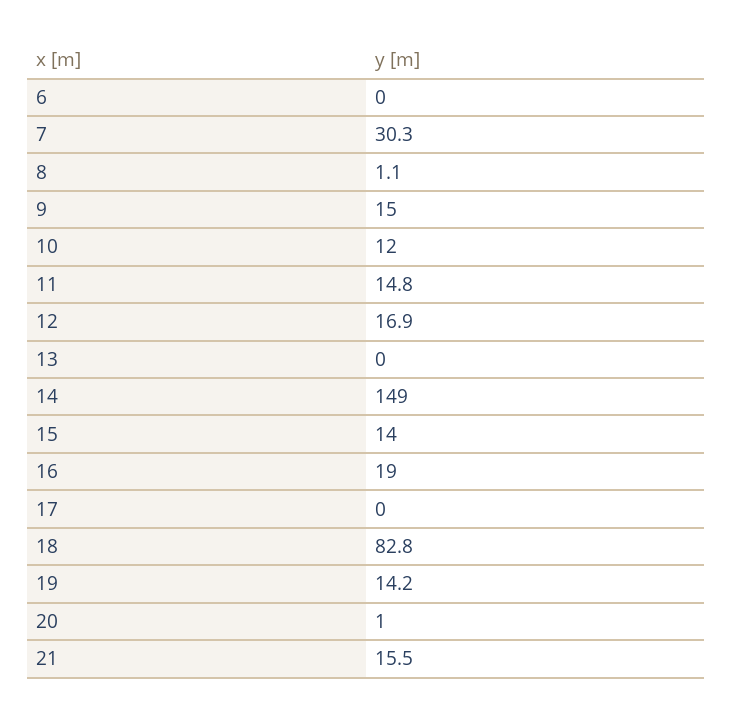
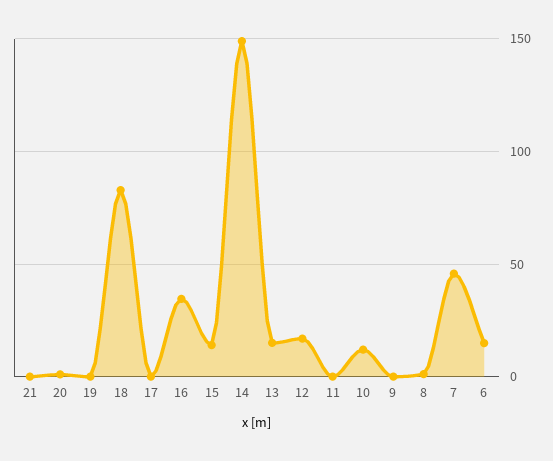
  {
-   "6": 0,
+   "6": 15,
-   "7": 30.3,
+   "7": 45,
    "8": 1.1,
-   "9": 15,
+   "9": 0,
    "10": 12,
-   "11": 14.8,
+   "11": 0,
    "12": 16.9,
-   "13": 0,
+   "13": 15,
    "14": 149,
    "15": 14,
-   "16": 19,
+   "16": 35,
    "17": 0,
    "18": 82.8,
-   "19": 14.2,
+   "19": 0,
    "20": 1,
-   "21": 15.5
+   "21": 0
  }

